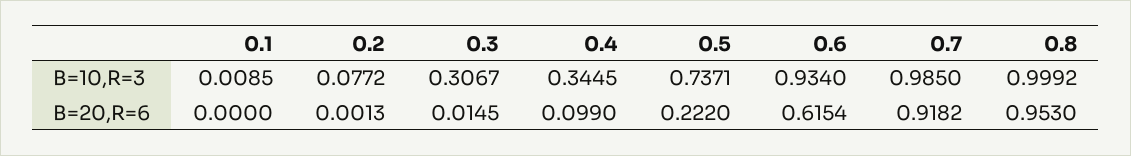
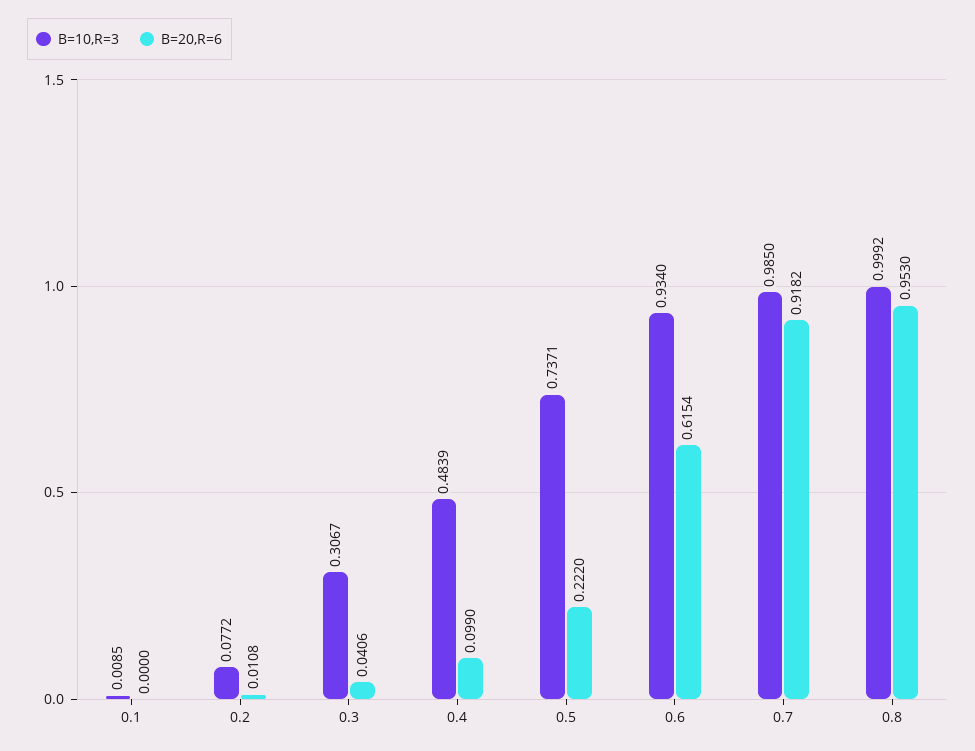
  {
    "B=10,R=3": {
      "0.1": 0.0085,
      "0.2": 0.0772,
      "0.3": 0.3067,
-     "0.4": 0.3445,
+     "0.4": 0.4839,
      "0.5": 0.7371,
      "0.6": 0.934,
      "0.7": 0.985,
      "0.8": 0.9992
    },
    "B=20,R=6": {
      "0.1": 0,
-     "0.2": 0.0013,
+     "0.2": 0.0108,
-     "0.3": 0.0145,
+     "0.3": 0.0406,
      "0.4": 0.099,
      "0.5": 0.222,
      "0.6": 0.6154,
      "0.7": 0.9182,
      "0.8": 0.953
    }
  }

